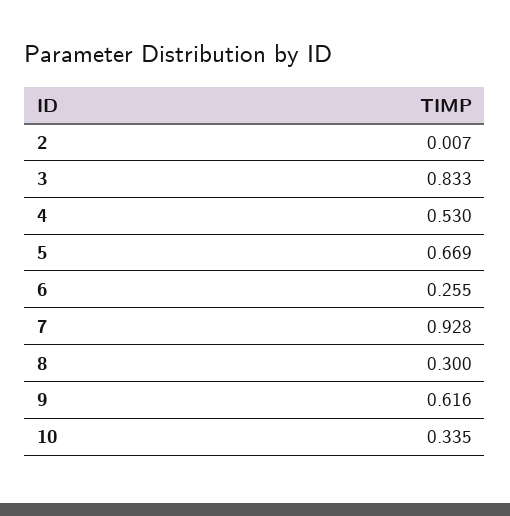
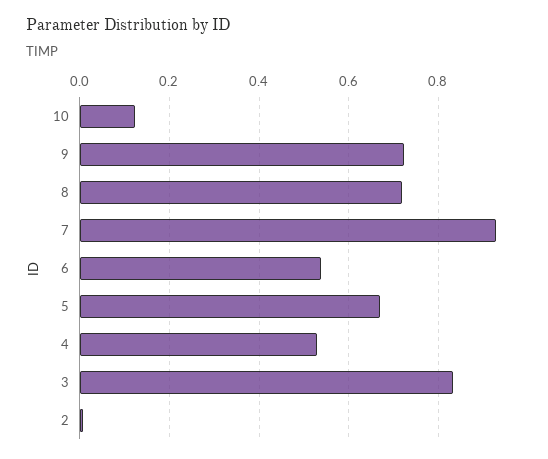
  {
    "2": 0.007,
    "3": 0.833,
    "4": 0.53,
    "5": 0.669,
-   "6": 0.255,
+   "6": 0.54,
    "7": 0.928,
-   "8": 0.3,
+   "8": 0.72,
-   "9": 0.616,
+   "9": 0.72,
-   "10": 0.335
+   "10": 0.12
  }

